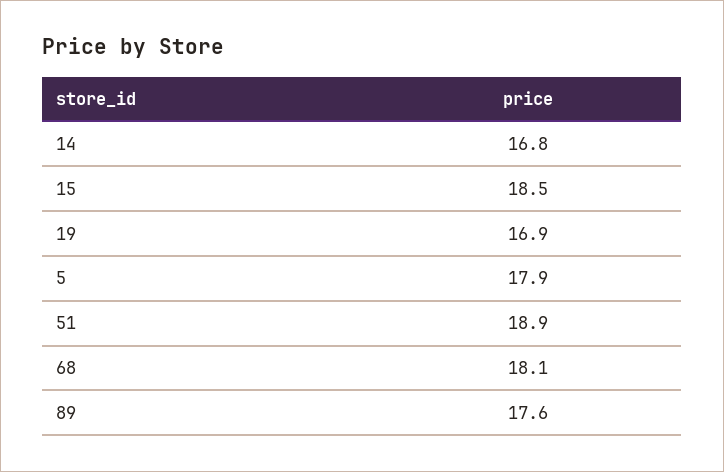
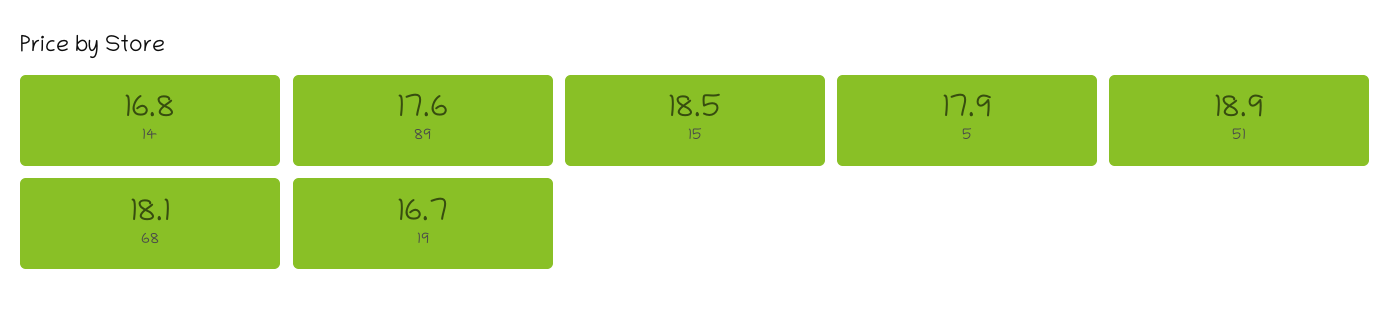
  {
    "14": 16.8,
    "15": 18.5,
-   "19": 16.9,
+   "19": 16.7,
    "5": 17.9,
    "51": 18.9,
    "68": 18.1,
    "89": 17.6
  }

